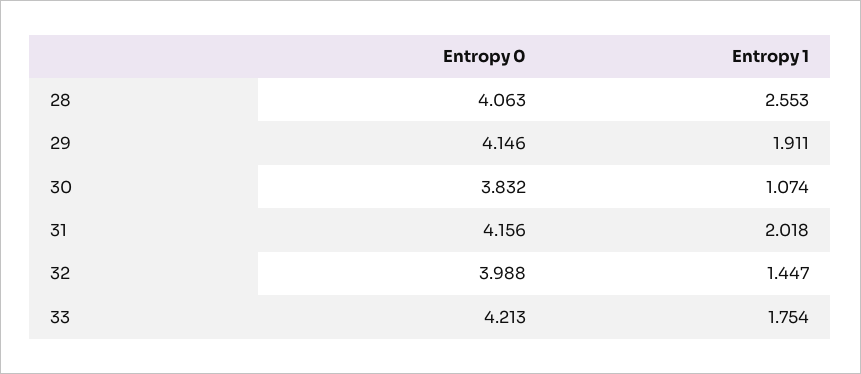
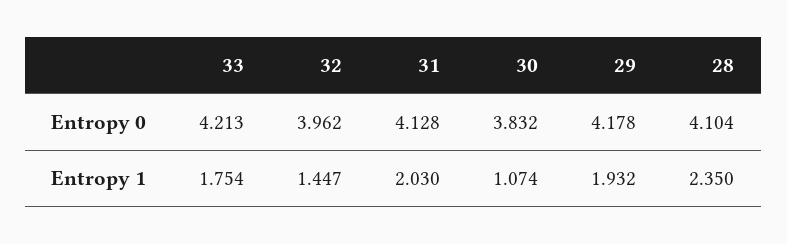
  {
    "Entropy 0": {
-     "28": 4.063,
+     "28": 4.104,
-     "29": 4.146,
+     "29": 4.178,
      "30": 3.832,
-     "31": 4.156,
+     "31": 4.128,
-     "32": 3.988,
+     "32": 3.962,
      "33": 4.213
    },
    "Entropy 1": {
-     "28": 2.553,
+     "28": 2.35,
-     "29": 1.911,
+     "29": 1.932,
      "30": 1.074,
-     "31": 2.018,
+     "31": 2.03,
      "32": 1.447,
      "33": 1.754
    }
  }

